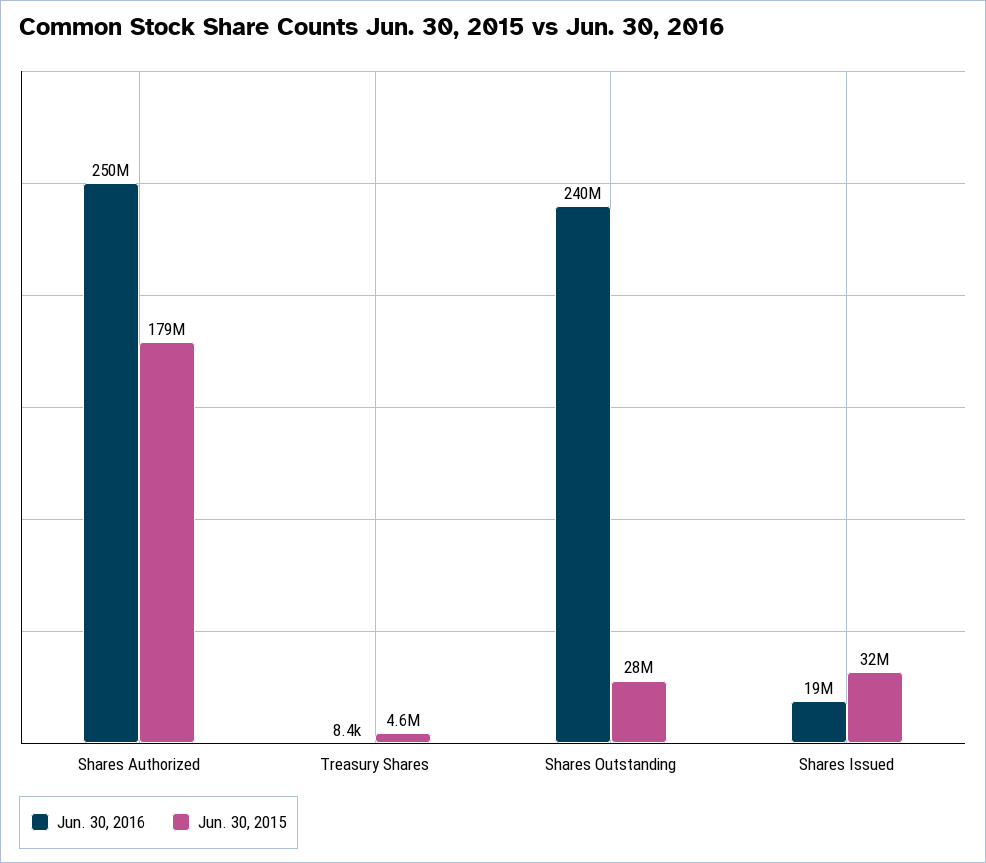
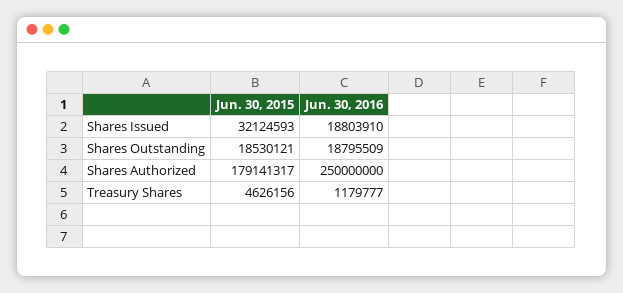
  {
    "Jun. 30, 2016": {
      "Shares Authorized": 250000000,
-     "Treasury Shares": 8400,
+     "Treasury Shares": 1179777,
-     "Shares Outstanding": 240000000,
+     "Shares Outstanding": 18795509,
      "Shares Issued": 18803910
    },
    "Jun. 30, 2015": {
      "Shares Authorized": 179141317,
      "Treasury Shares": 4626156,
-     "Shares Outstanding": 28000000,
+     "Shares Outstanding": 18530121,
      "Shares Issued": 32124593
    }
  }

